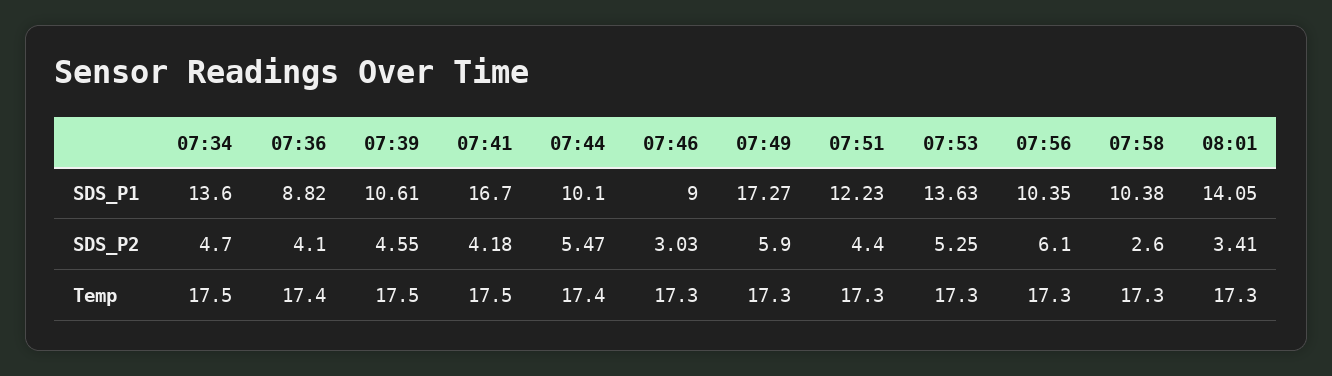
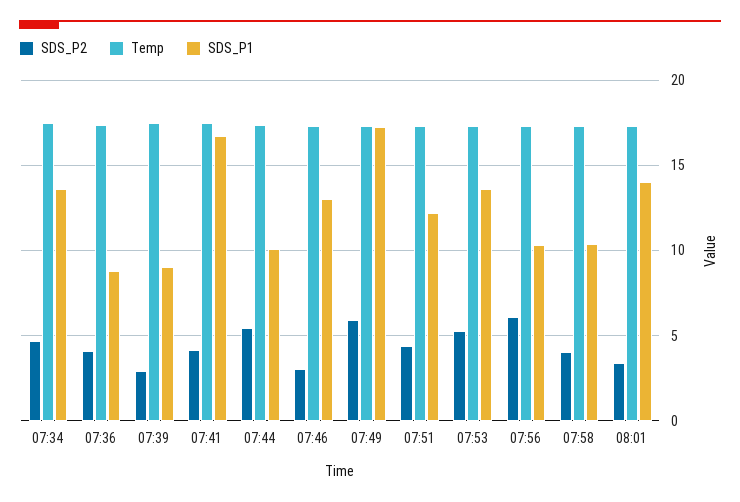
  {
    "SDS_P1": {
      "07:34": 13.6,
      "07:36": 8.82,
-     "07:39": 10.61,
+     "07:39": 9,
      "07:41": 16.7,
      "07:44": 10.1,
-     "07:46": 9,
+     "07:46": 13,
      "07:49": 17.27,
      "07:51": 12.23,
      "07:53": 13.63,
      "07:56": 10.35,
      "07:58": 10.38,
      "08:01": 14.05
    },
    "SDS_P2": {
      "07:34": 4.7,
      "07:36": 4.1,
-     "07:39": 4.55,
+     "07:39": 3,
      "07:41": 4.18,
      "07:44": 5.47,
      "07:46": 3.03,
      "07:49": 5.9,
      "07:51": 4.4,
      "07:53": 5.25,
      "07:56": 6.1,
-     "07:58": 2.6,
+     "07:58": 4,
      "08:01": 3.41
    },
    "Temp": {
      "07:34": 17.5,
      "07:36": 17.4,
      "07:39": 17.5,
      "07:41": 17.5,
      "07:44": 17.4,
      "07:46": 17.3,
      "07:49": 17.3,
      "07:51": 17.3,
      "07:53": 17.3,
      "07:56": 17.3,
      "07:58": 17.3,
      "08:01": 17.3
    }
  }

